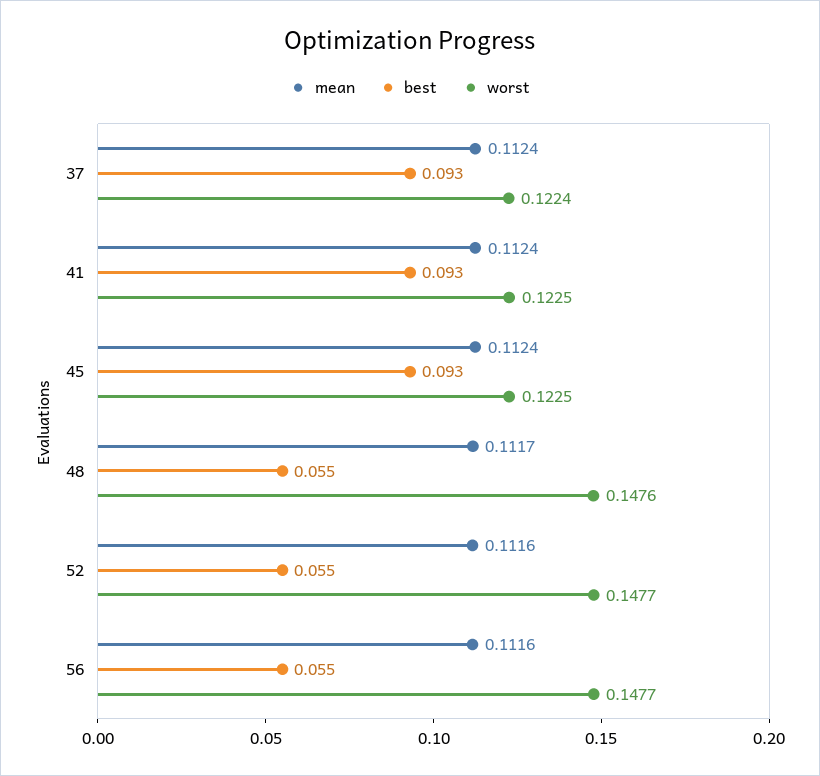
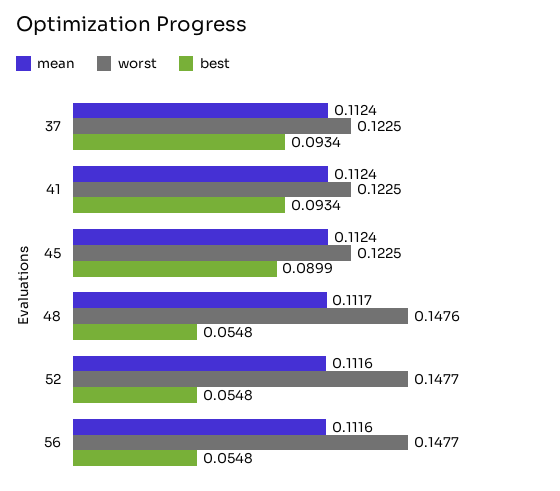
  {
    "mean": {
      "37": 0.1124,
      "41": 0.1124,
      "45": 0.1124,
      "48": 0.1117,
      "52": 0.1116,
      "56": 0.1116
    },
    "best": {
      "37": 0.0934,
      "41": 0.0934,
-     "45": 0.093,
+     "45": 0.0899,
      "48": 0.0548,
      "52": 0.0548,
      "56": 0.0548
    },
    "worst": {
-     "37": 0.1224,
+     "37": 0.1225,
      "41": 0.1225,
      "45": 0.1225,
      "48": 0.1476,
      "52": 0.1477,
      "56": 0.1477
    }
  }

